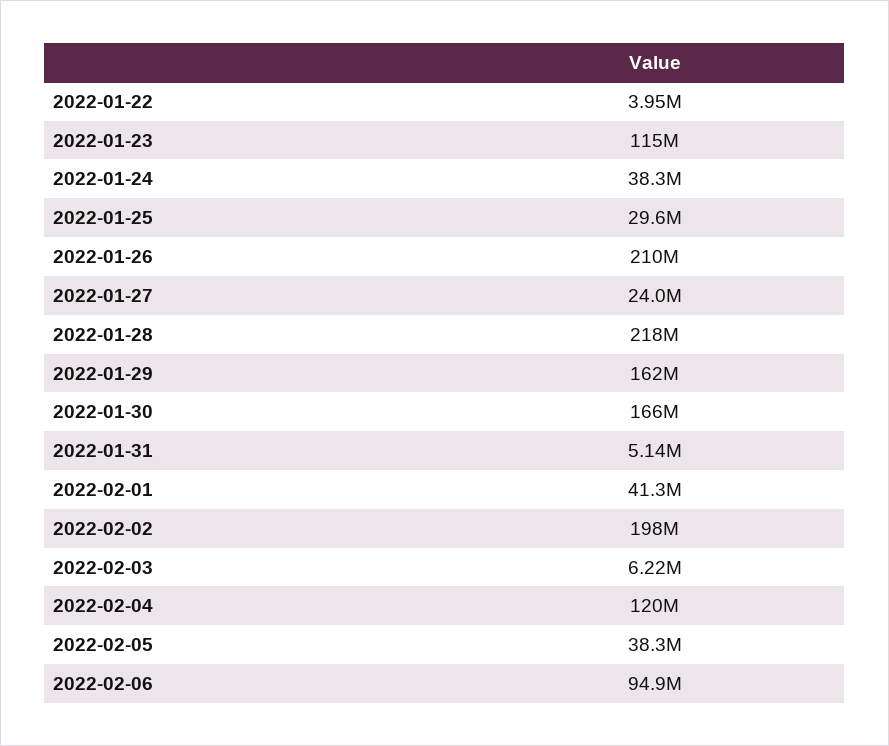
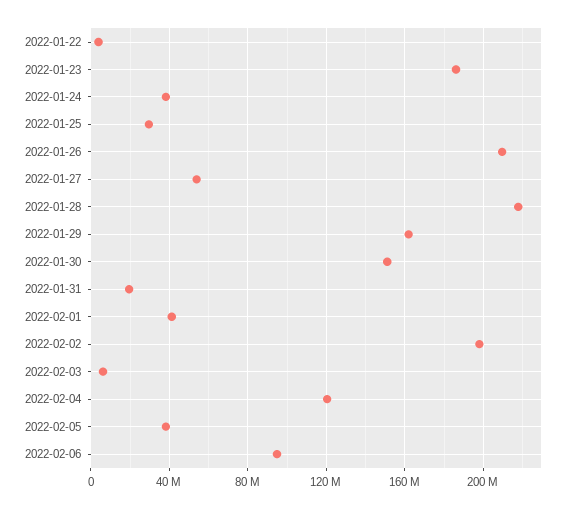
  {
    "2022-01-22": 3950000,
-   "2022-01-23": 115000000,
+   "2022-01-23": 185000000,
    "2022-01-24": 38300000,
    "2022-01-25": 29600000,
    "2022-01-26": 210000000,
-   "2022-01-27": 24000000,
+   "2022-01-27": 55000000,
    "2022-01-28": 218000000,
    "2022-01-29": 162000000,
-   "2022-01-30": 166000000,
+   "2022-01-30": 150000000,
-   "2022-01-31": 5140000,
+   "2022-01-31": 20000000,
    "2022-02-01": 41300000,
    "2022-02-02": 198000000,
    "2022-02-03": 6220000,
    "2022-02-04": 120000000,
    "2022-02-05": 38300000,
    "2022-02-06": 94900000
  }

